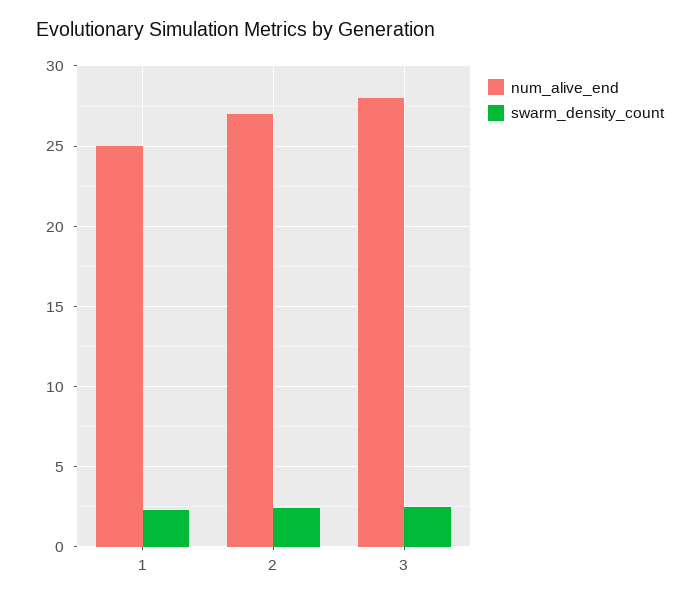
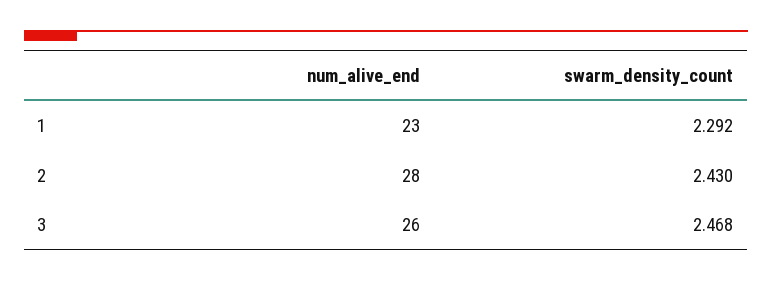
  {
    "num_alive_end": {
-     "1": 25,
+     "1": 23,
-     "2": 27,
+     "2": 28,
-     "3": 28
+     "3": 26
    },
    "swarm_density_count": {
      "1": 2.292,
      "2": 2.43,
      "3": 2.468
    }
  }

